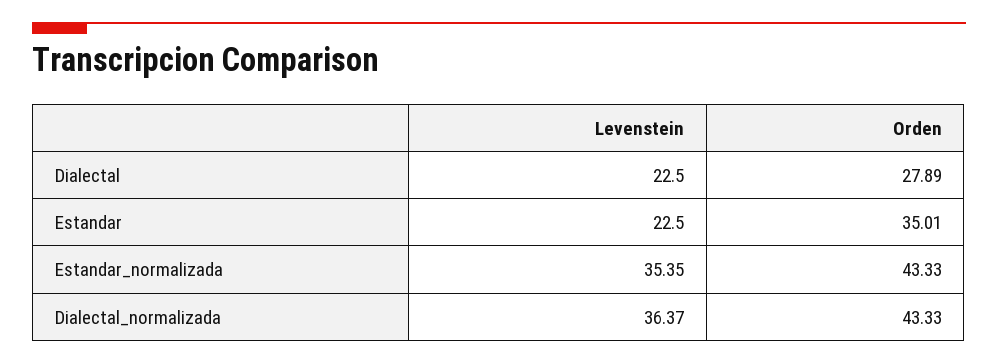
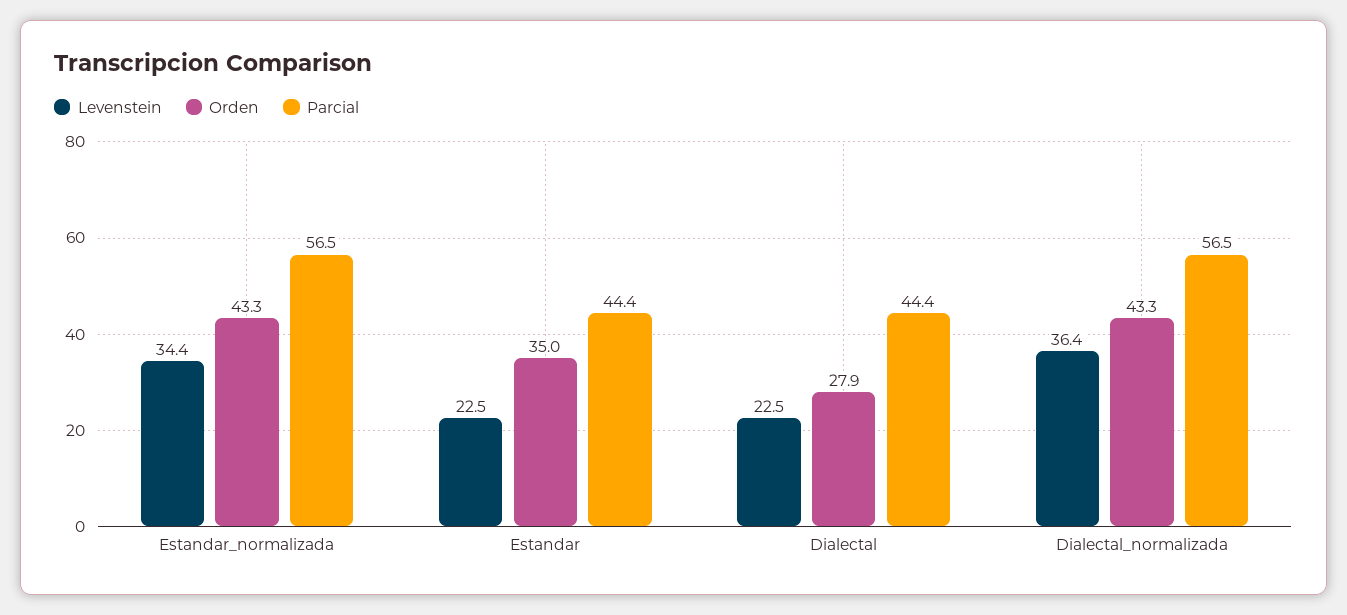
  {
    "Levenstein": {
      "Dialectal": 22.5,
      "Estandar": 22.5,
-     "Estandar_normalizada": 35.35,
+     "Estandar_normalizada": 34.4,
      "Dialectal_normalizada": 36.37
    },
    "Orden": {
      "Dialectal": 27.89,
      "Estandar": 35.01,
      "Estandar_normalizada": 43.33,
      "Dialectal_normalizada": 43.33
-   }
+   },
+   "Parcial": {
+     "Estandar_normalizada": 56.5,
+     "Estandar": 44.4,
+     "Dialectal": 44.4,
+     "Dialectal_normalizada": 56.5
+   }
  }

